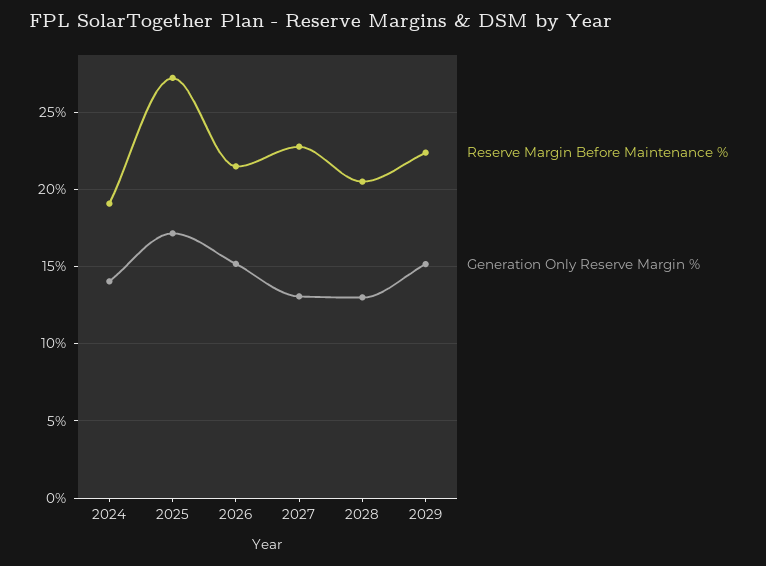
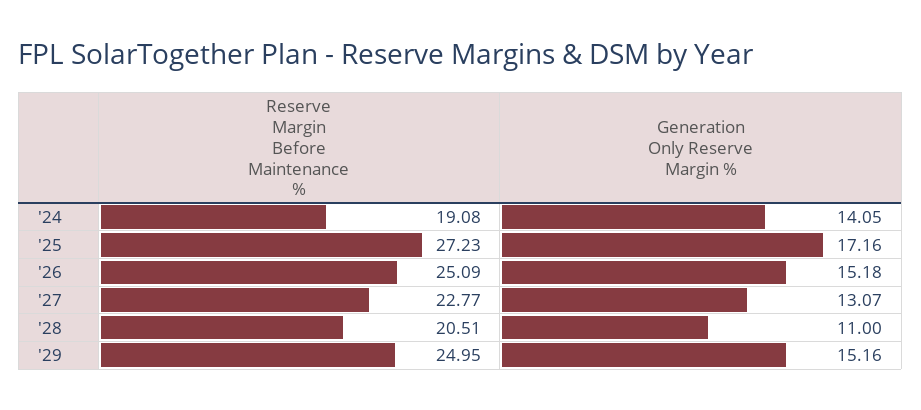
  {
    "Reserve Margin Before Maintenance %": {
      "2024": 19.08,
      "2025": 27.23,
-     "2026": 21.5,
+     "2026": 25.09,
      "2027": 22.77,
      "2028": 20.51,
-     "2029": 22.5
+     "2029": 24.95
    },
    "Generation Only Reserve Margin %": {
      "2024": 14.05,
      "2025": 17.16,
      "2026": 15.18,
      "2027": 13.07,
-     "2028": 13,
+     "2028": 11,
      "2029": 15.16
    }
  }

